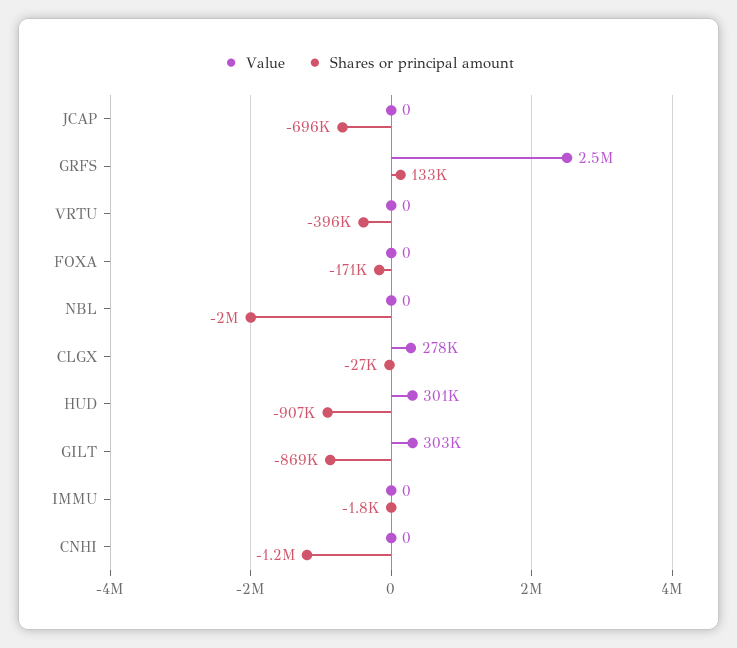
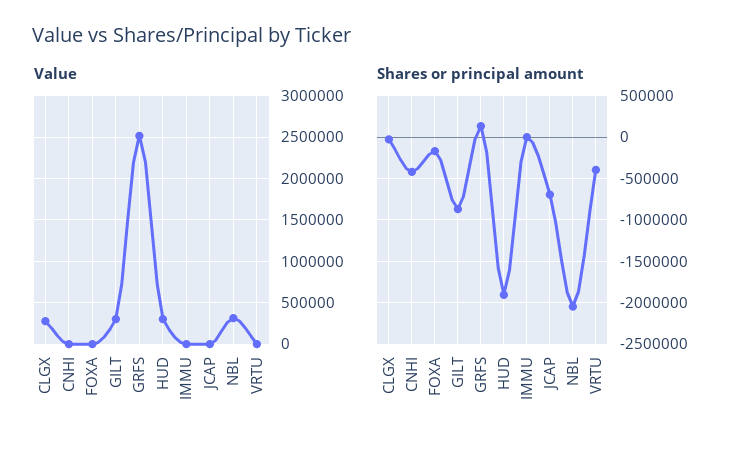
  {
    "Value": {
      "JCAP": 0,
      "GRFS": 2500000,
      "VRTU": 0,
      "FOXA": 0,
-     "NBL": 0,
+     "NBL": 300000,
      "CLGX": 278000,
      "HUD": 301000,
      "GILT": 303000,
      "IMMU": 0,
      "CNHI": 0
    },
    "Shares or principal amount": {
      "JCAP": -696000,
      "GRFS": 133000,
      "VRTU": -396000,
      "FOXA": -171000,
      "NBL": -2000000,
      "CLGX": -27000,
-     "HUD": -907000,
+     "HUD": -1900000,
      "GILT": -869000,
      "IMMU": -1800,
-     "CNHI": -1200000
+     "CNHI": -400000
    }
  }

